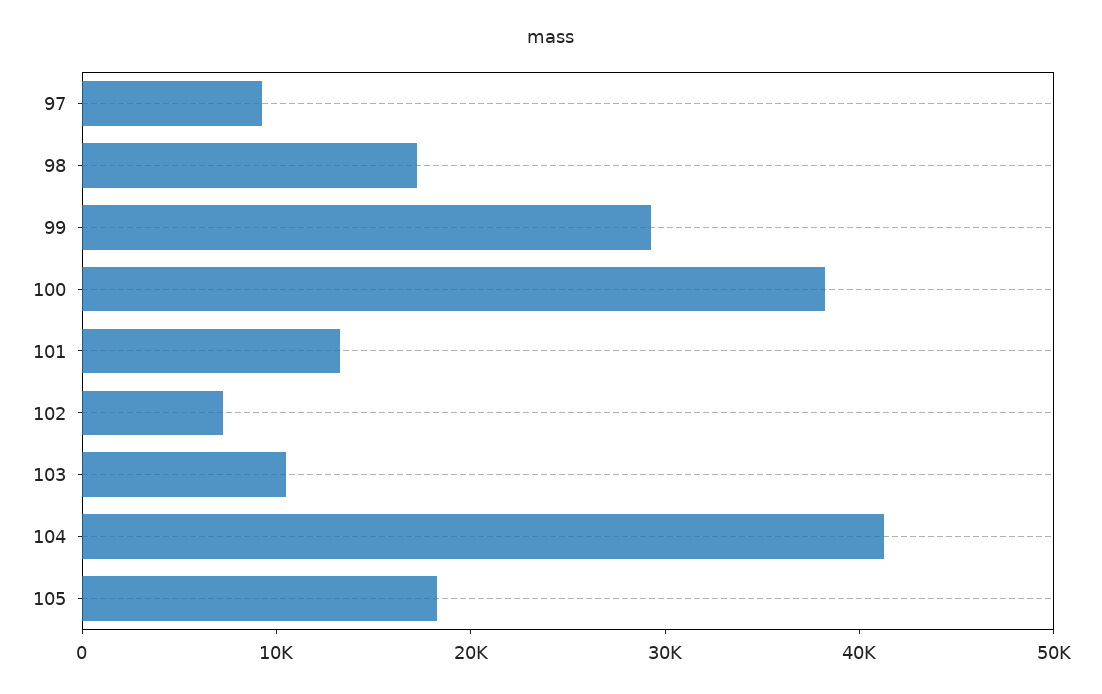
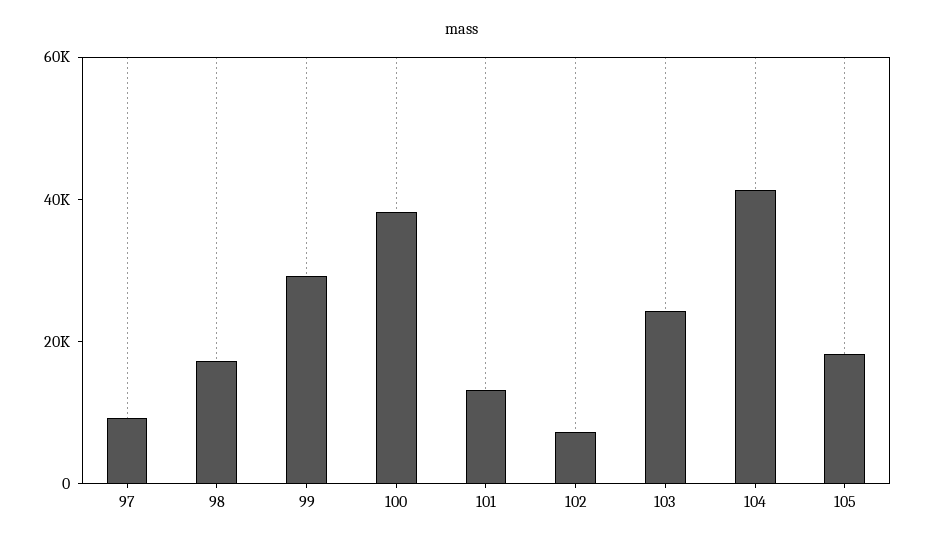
  {
    "97": 10000,
    "98": 18000,
    "99": 30000,
    "100": 38000,
    "101": 14000,
    "102": 8000,
-   "103": 10000,
+   "103": 25000,
    "104": 42000,
    "105": 18000
  }

